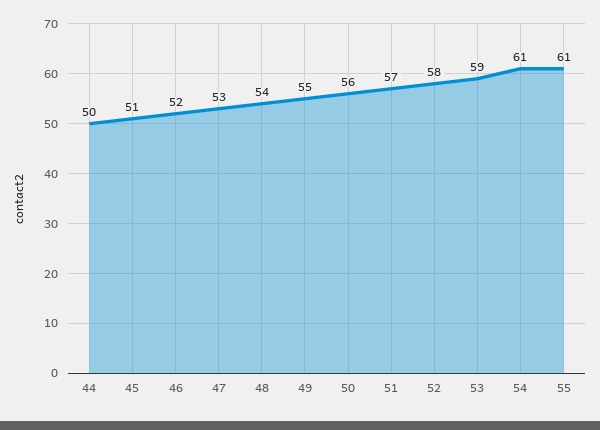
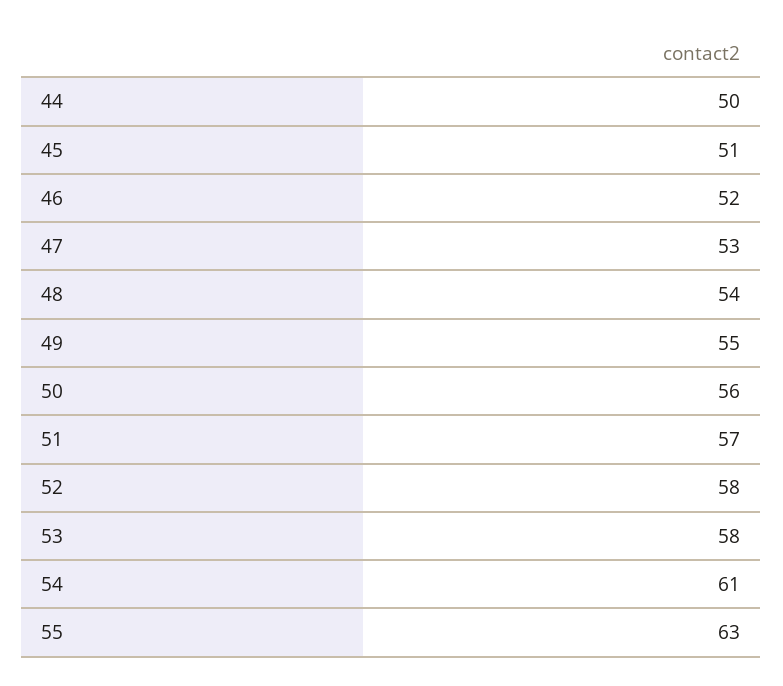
  {
    "44": 50,
    "45": 51,
    "46": 52,
    "47": 53,
    "48": 54,
    "49": 55,
    "50": 56,
    "51": 57,
    "52": 58,
-   "53": 59,
+   "53": 58,
    "54": 61,
-   "55": 61
+   "55": 63
  }

